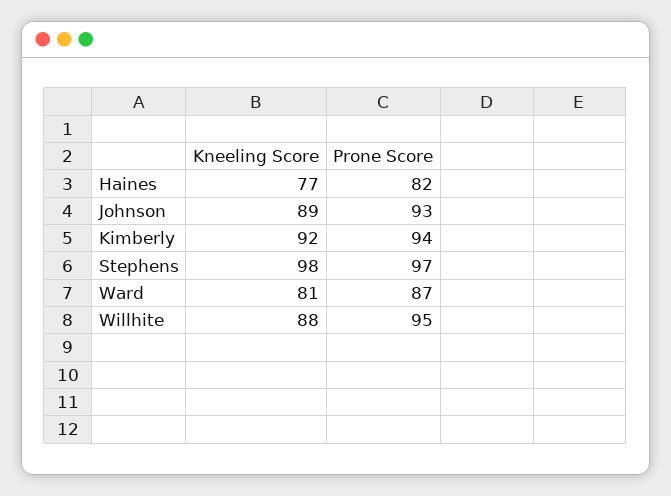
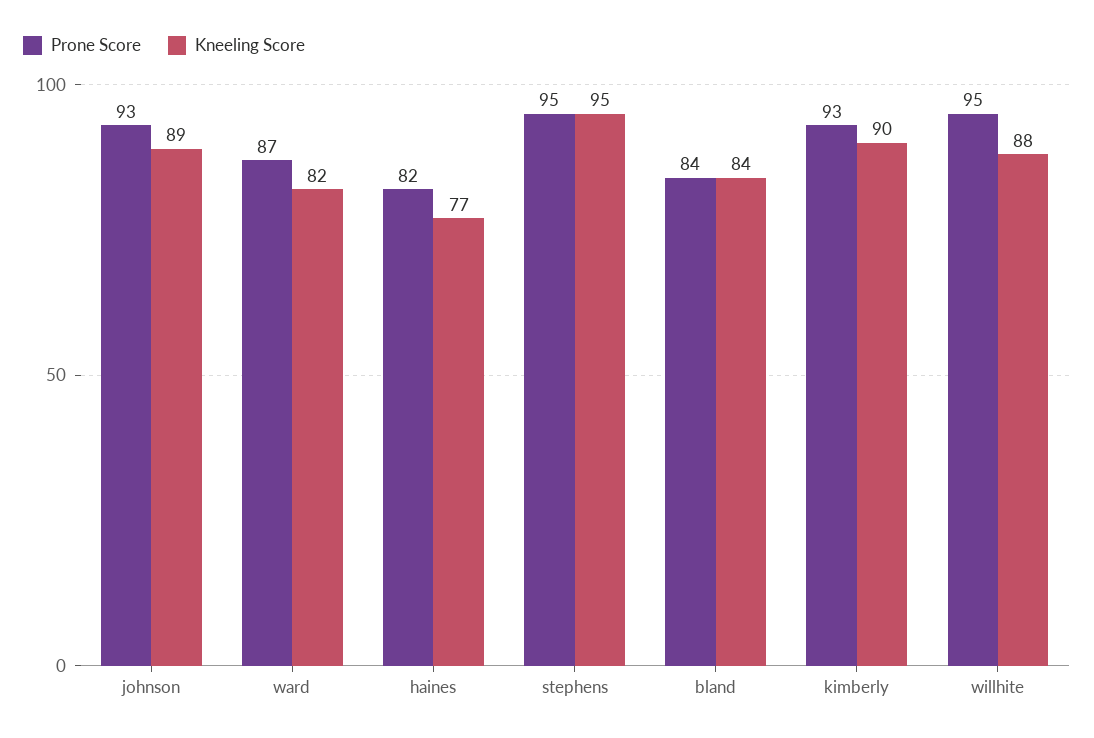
  {
    "Kneeling Score": {
      "Haines": 77,
      "Johnson": 89,
-     "Kimberly": 92,
+     "Kimberly": 90,
-     "Stephens": 98,
+     "Stephens": 95,
-     "Ward": 81,
+     "Ward": 82,
-     "Willhite": 88
+     "Willhite": 88,
+     "bland": 84
    },
    "Prone Score": {
      "Haines": 82,
      "Johnson": 93,
-     "Kimberly": 94,
+     "Kimberly": 93,
-     "Stephens": 97,
+     "Stephens": 95,
      "Ward": 87,
-     "Willhite": 95
+     "Willhite": 95,
+     "bland": 84
    }
  }

